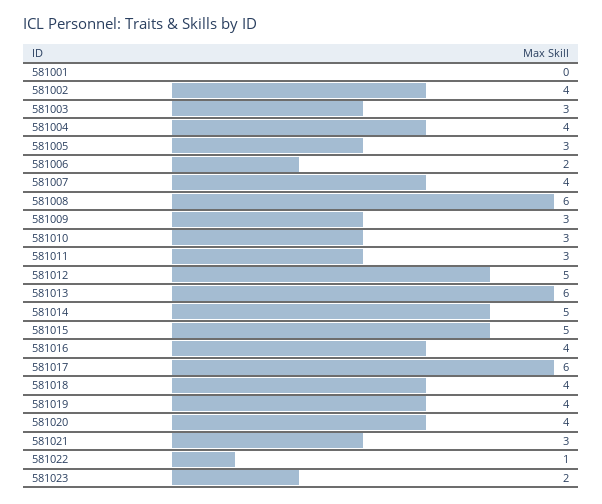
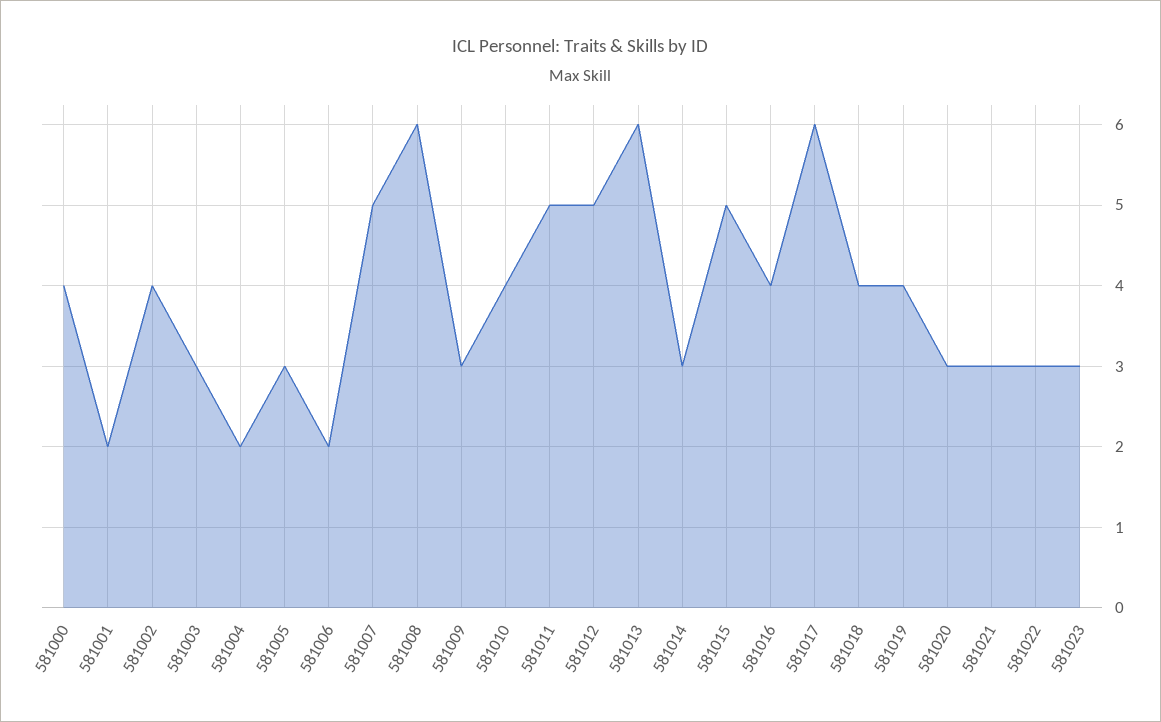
  {
-   "581001": 0,
+   "581001": 2,
    "581002": 4,
    "581003": 3,
-   "581004": 4,
+   "581004": 2,
    "581005": 3,
    "581006": 2,
-   "581007": 4,
+   "581007": 5,
    "581008": 6,
    "581009": 3,
-   "581010": 3,
+   "581010": 4,
-   "581011": 3,
+   "581011": 5,
    "581012": 5,
    "581013": 6,
-   "581014": 5,
+   "581014": 3,
    "581015": 5,
    "581016": 4,
    "581017": 6,
    "581018": 4,
    "581019": 4,
-   "581020": 4,
+   "581020": 3,
    "581021": 3,
-   "581022": 1,
+   "581022": 3,
-   "581023": 2
+   "581023": 3,
+   "581000": 4
  }

